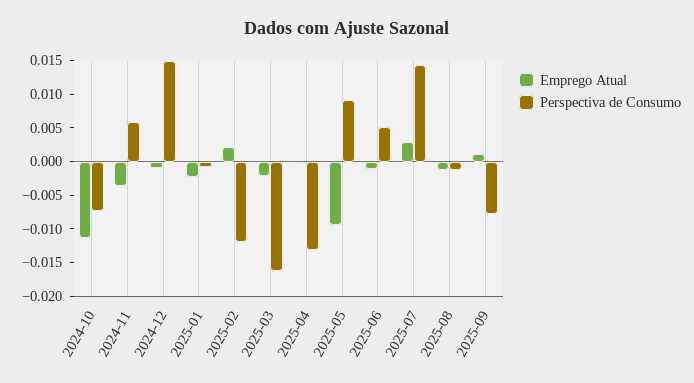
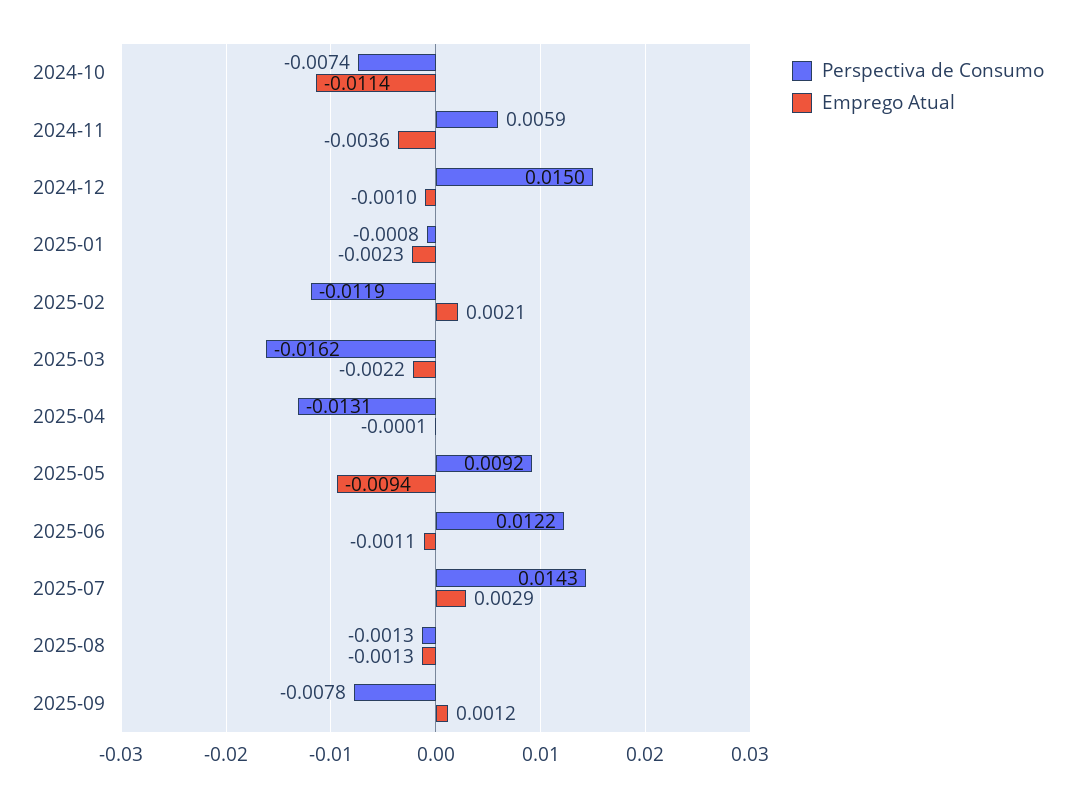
  {
    "Emprego Atual": {
      "2024-10": -0.0114,
      "2024-11": -0.0036,
      "2024-12": -0.001,
      "2025-01": -0.0023,
      "2025-02": 0.0021,
      "2025-03": -0.0022,
      "2025-04": -0.0001,
      "2025-05": -0.0094,
      "2025-06": -0.0011,
      "2025-07": 0.0029,
      "2025-08": -0.0013,
      "2025-09": 0.0012
    },
    "Perspectiva de Consumo": {
      "2024-10": -0.0074,
      "2024-11": 0.0059,
      "2024-12": 0.015,
      "2025-01": -0.0008,
      "2025-02": -0.0119,
      "2025-03": -0.0162,
      "2025-04": -0.0131,
      "2025-05": 0.0092,
-     "2025-06": 0.005,
+     "2025-06": 0.0122,
      "2025-07": 0.0143,
      "2025-08": -0.0013,
      "2025-09": -0.0078
    }
  }

